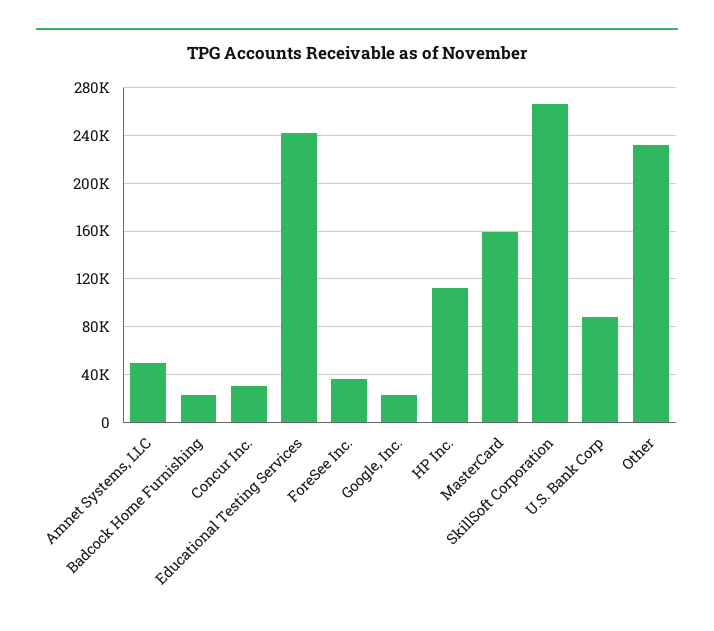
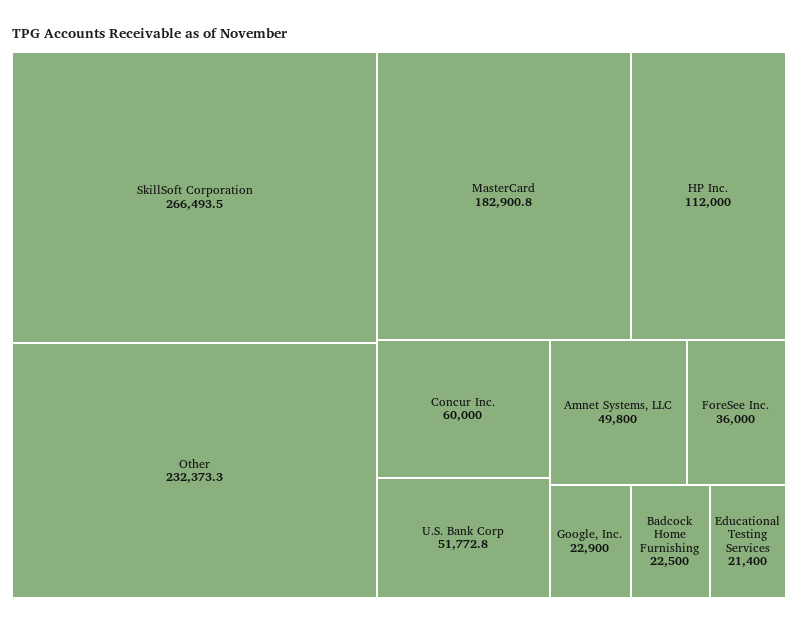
  {
    "Amnet Systems, LLC": 49800,
    "Badcock Home Furnishing": 22500,
-   "Concur Inc.": 30000,
+   "Concur Inc.": 60000,
-   "Educational Testing Services": 240000,
+   "Educational Testing Services": 21400,
    "ForeSee Inc.": 36000,
    "Google, Inc.": 22900,
    "HP Inc.": 112000,
-   "MasterCard": 160000,
+   "MasterCard": 182900.8,
    "SkillSoft Corporation": 266493.5,
-   "U.S. Bank Corp": 90000,
+   "U.S. Bank Corp": 51772.8,
    "Other": 232373.3
  }

